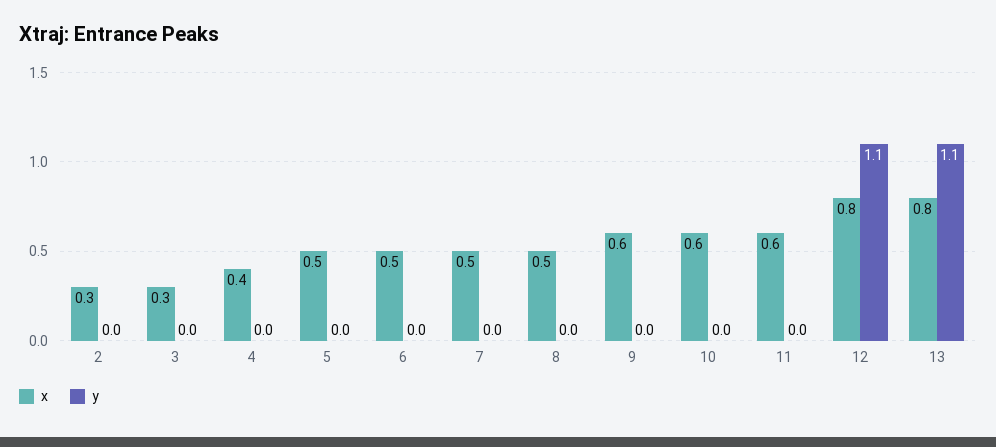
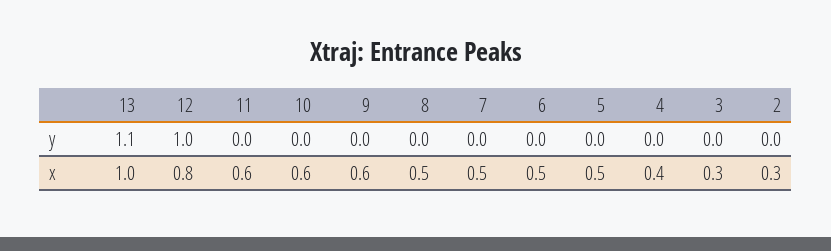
  {
    "x": {
      "2": 0.3,
      "3": 0.3,
      "4": 0.4,
      "5": 0.5,
      "6": 0.5,
      "7": 0.5,
      "8": 0.5,
      "9": 0.6,
      "10": 0.6,
      "11": 0.6,
      "12": 0.8,
-     "13": 0.8
+     "13": 1
    },
    "y": {
      "2": 0,
      "3": 0,
      "4": 0,
      "5": 0,
      "6": 0,
      "7": 0,
      "8": 0,
      "9": 0,
      "10": 0,
      "11": 0,
-     "12": 1.1,
+     "12": 1,
      "13": 1.1
    }
  }

